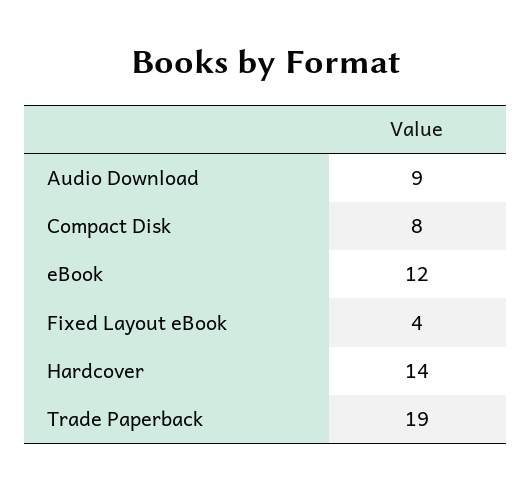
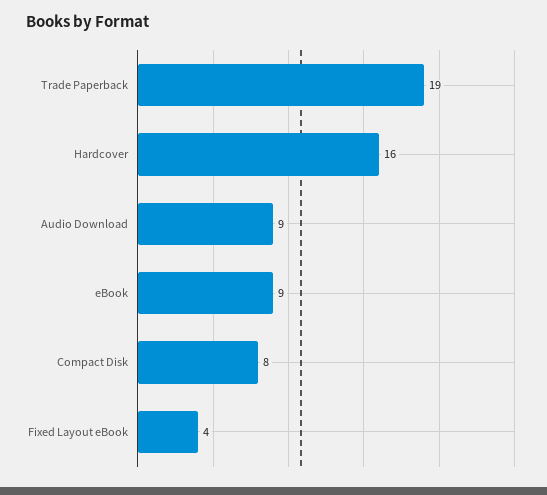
  {
    "Audio Download": 9,
    "Compact Disk": 8,
-   "eBook": 12,
+   "eBook": 9,
    "Fixed Layout eBook": 4,
-   "Hardcover": 14,
+   "Hardcover": 16,
    "Trade Paperback": 19
  }

